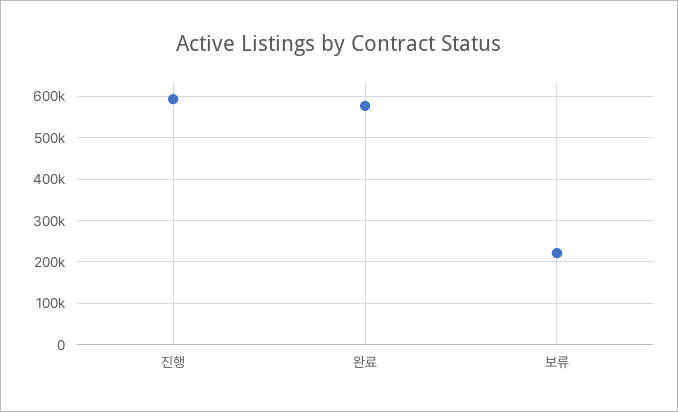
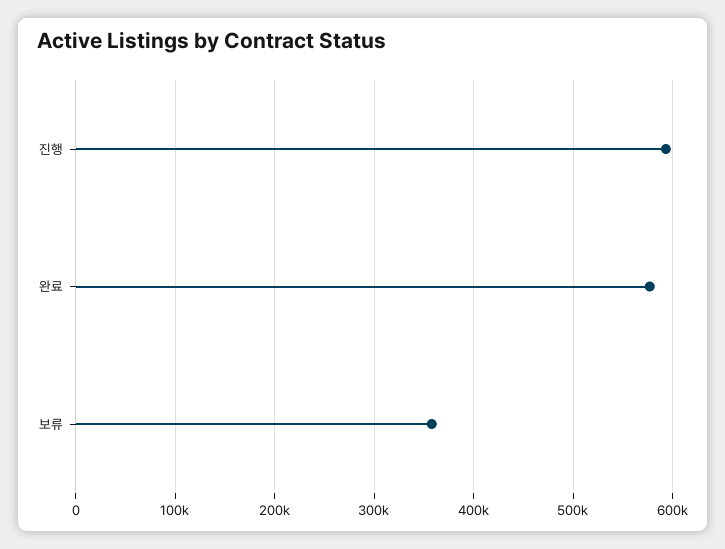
  {
    "진행": 590000,
    "완료": 580000,
-   "보류": 220000
+   "보류": 360000
  }

